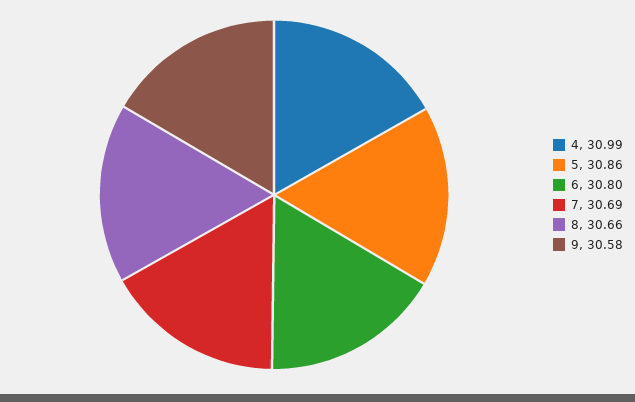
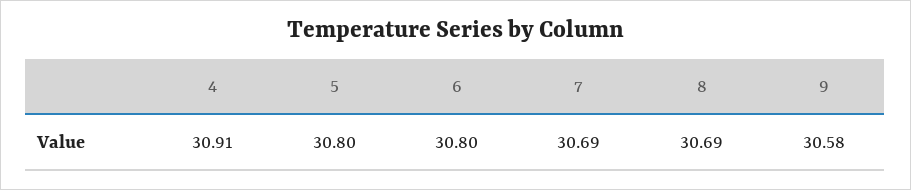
  {
-   "4": 30.99,
+   "4": 30.91,
-   "5": 30.86,
+   "5": 30.8,
    "6": 30.8,
    "7": 30.69,
-   "8": 30.66,
+   "8": 30.69,
    "9": 30.58
  }

